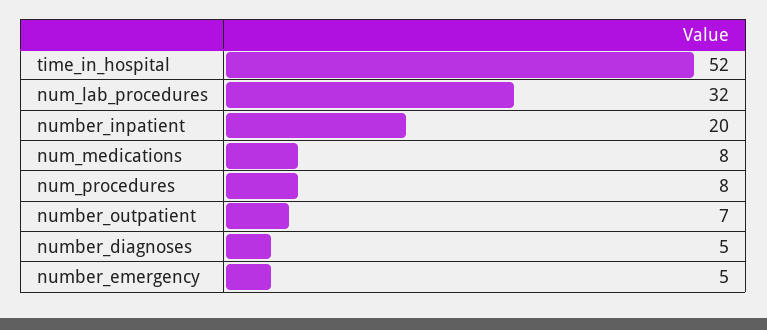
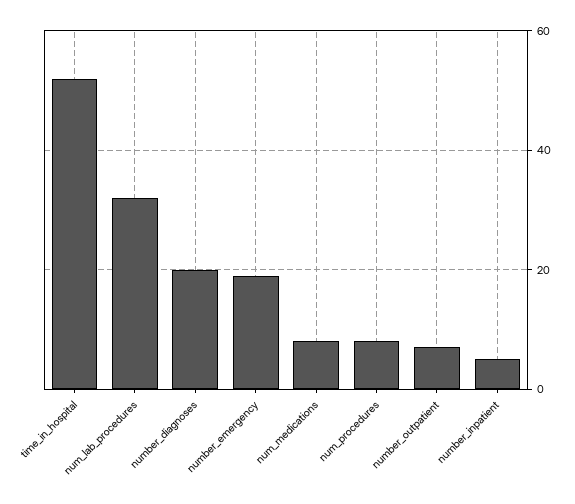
  {
    "time_in_hospital": 52,
    "num_lab_procedures": 32,
-   "number_inpatient": 20,
+   "number_inpatient": 5,
    "num_medications": 8,
    "num_procedures": 8,
    "number_outpatient": 7,
-   "number_diagnoses": 5,
+   "number_diagnoses": 20,
-   "number_emergency": 5
+   "number_emergency": 20
  }

